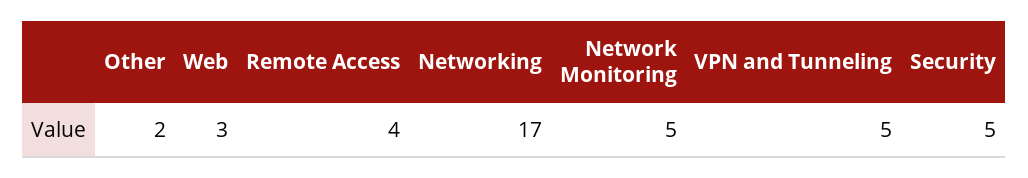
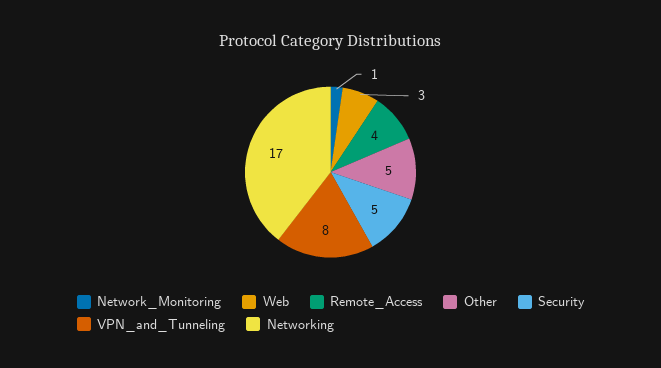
  {
-   "Other": 2,
+   "Other": 5,
    "Web": 3,
    "Remote Access": 4,
    "Networking": 17,
-   "Network Monitoring": 5,
+   "Network Monitoring": 1,
-   "VPN and Tunneling": 5,
+   "VPN and Tunneling": 8,
    "Security": 5
  }

